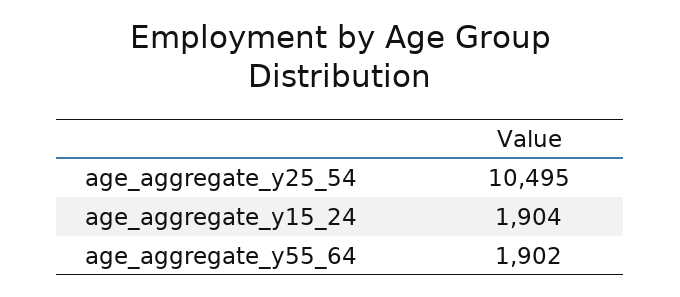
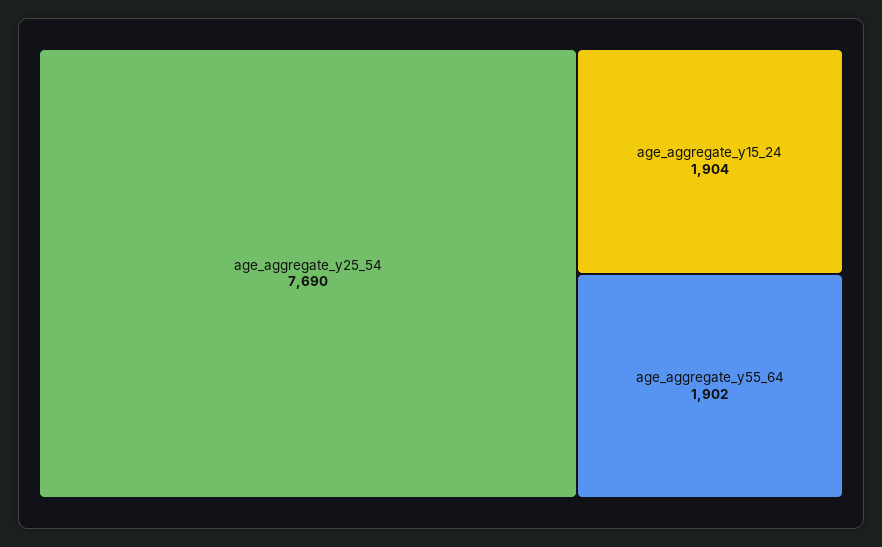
  {
-   "age_aggregate_y25_54": 10495,
+   "age_aggregate_y25_54": 7690,
    "age_aggregate_y15_24": 1904,
    "age_aggregate_y55_64": 1902
  }

